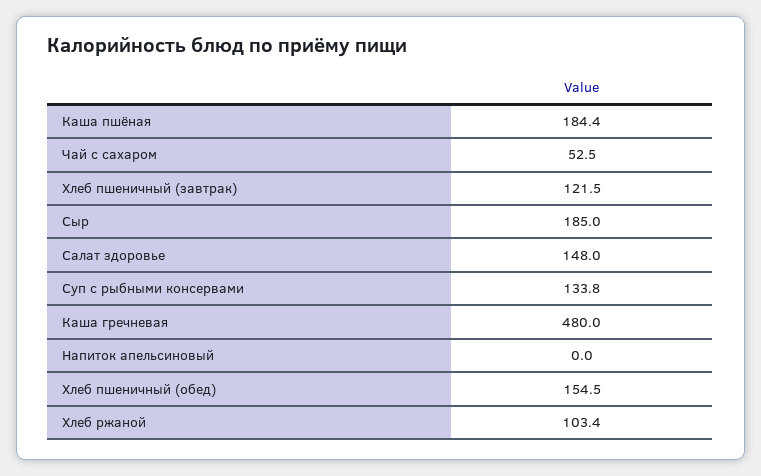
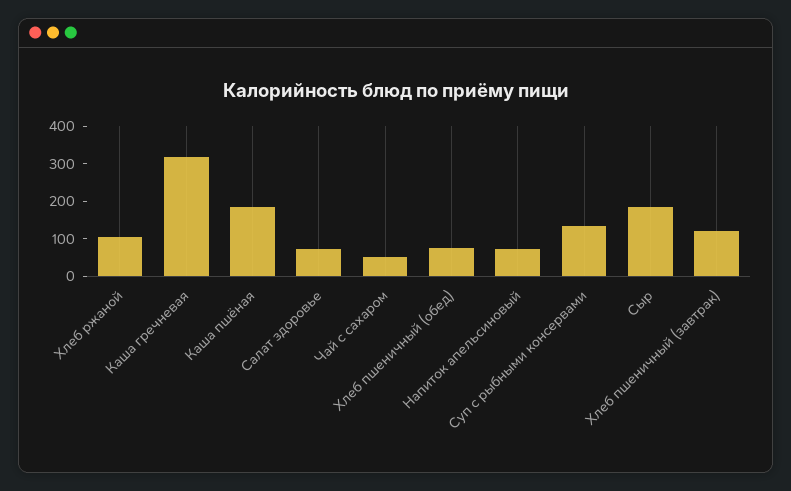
  {
    "Каша пшёная": 184.4,
    "Чай с сахаром": 52.5,
    "Хлеб пшеничный (завтрак)": 121.5,
    "Сыр": 185,
-   "Салат здоровье": 148,
+   "Салат здоровье": 75,
    "Суп с рыбными консервами": 133.8,
-   "Каша гречневая": 480,
+   "Каша гречневая": 325,
-   "Напиток апельсиновый": 0,
+   "Напиток апельсиновый": 75,
-   "Хлеб пшеничный (обед)": 154.5,
+   "Хлеб пшеничный (обед)": 75,
    "Хлеб ржаной": 103.4
  }

